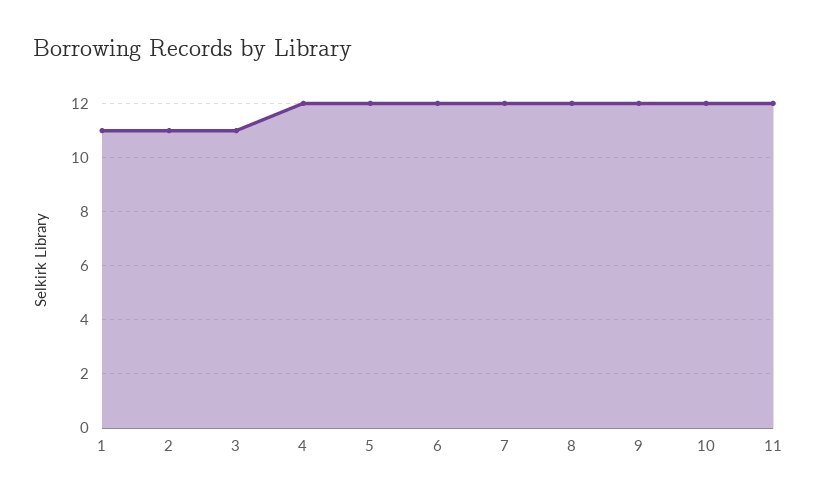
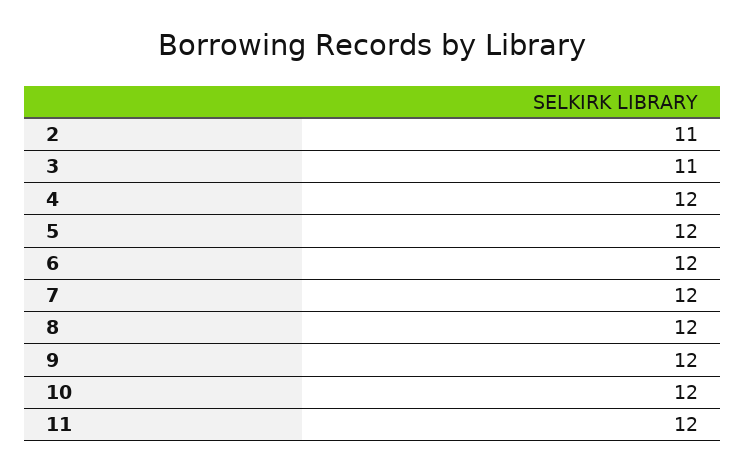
  {
-   "1": 11,
    "2": 11,
    "3": 11,
    "4": 12,
    "5": 12,
    "6": 12,
    "7": 12,
    "8": 12,
    "9": 12,
    "10": 12,
    "11": 12
  }

